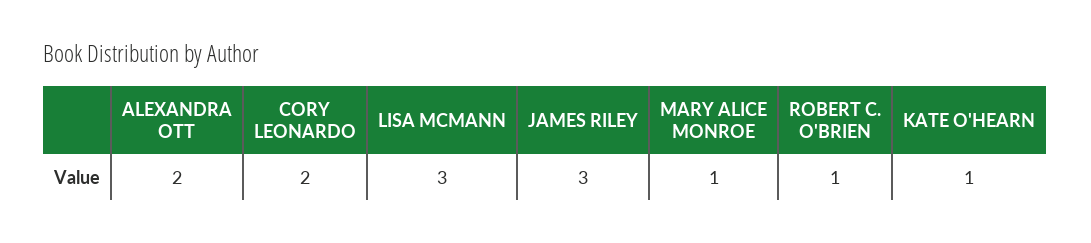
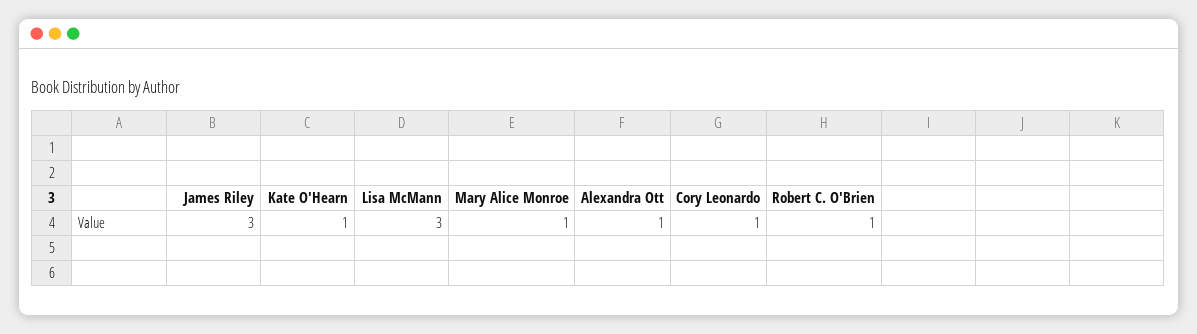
  {
-   "ALEXANDRA OTT": 2,
+   "ALEXANDRA OTT": 1,
-   "CORY LEONARDO": 2,
+   "CORY LEONARDO": 1,
    "LISA MCMANN": 3,
    "JAMES RILEY": 3,
    "MARY ALICE MONROE": 1,
    "ROBERT C. O'BRIEN": 1,
    "KATE O'HEARN": 1
  }

